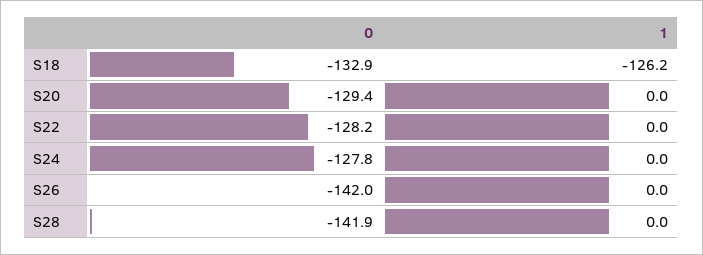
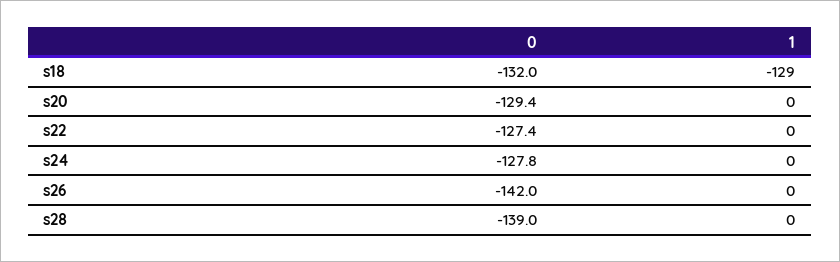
  {
    "0": {
-     "S18": -132.9,
+     "S18": -132,
      "S20": -129.4,
-     "S22": -128.2,
+     "S22": -127.4,
      "S24": -127.8,
      "S26": -142,
-     "S28": -141.9
+     "S28": -139
    },
    "1": {
-     "S18": -126.2,
+     "S18": -129,
      "S20": 0,
      "S22": 0,
      "S24": 0,
      "S26": 0,
      "S28": 0
    }
  }

